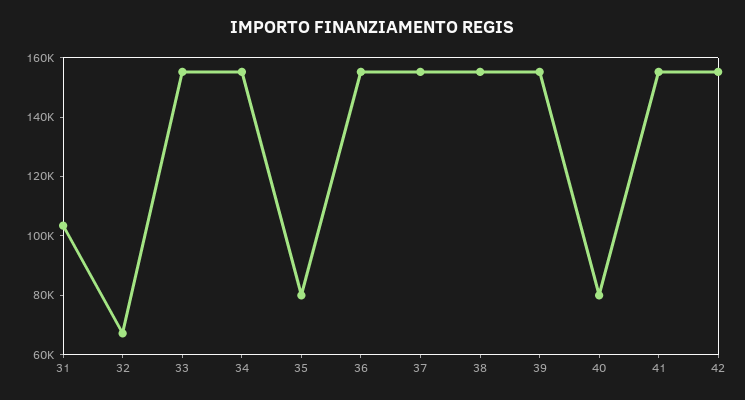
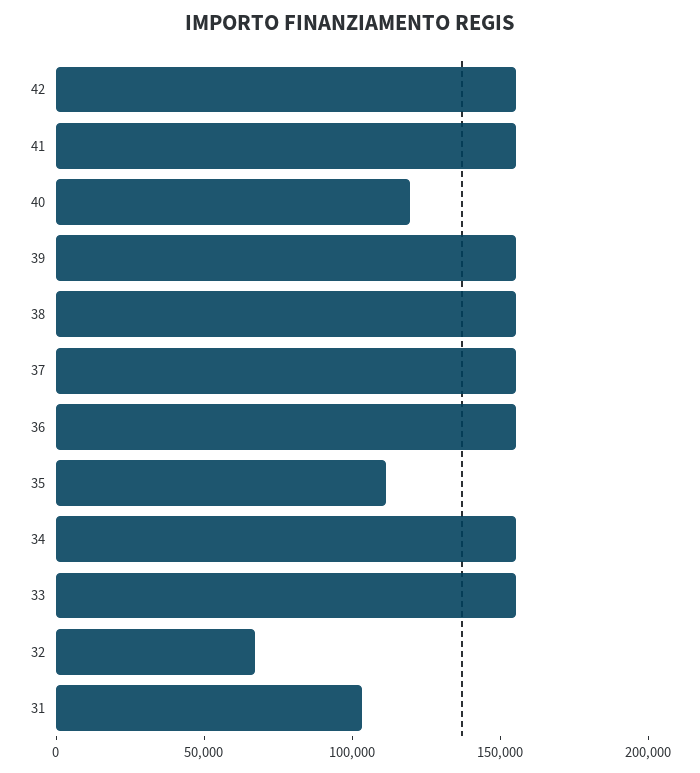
  {
    "31": 105000,
    "32": 65000,
    "33": 155000,
    "34": 155000,
-   "35": 80000,
+   "35": 110000,
    "36": 155000,
    "37": 155000,
    "38": 155000,
    "39": 155000,
-   "40": 80000,
+   "40": 120000,
    "41": 155000,
    "42": 155000
  }

